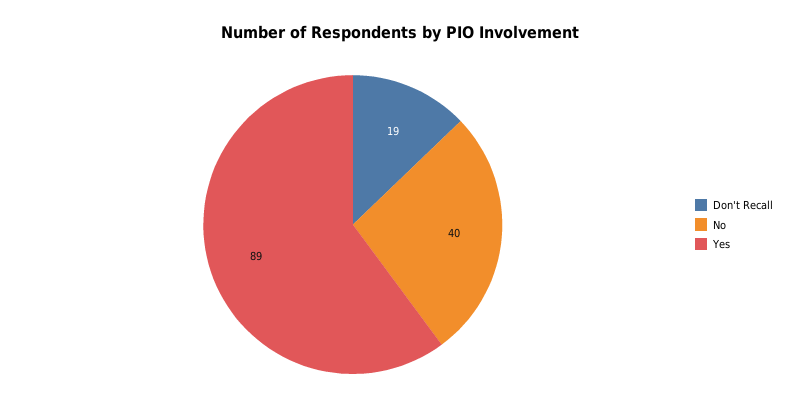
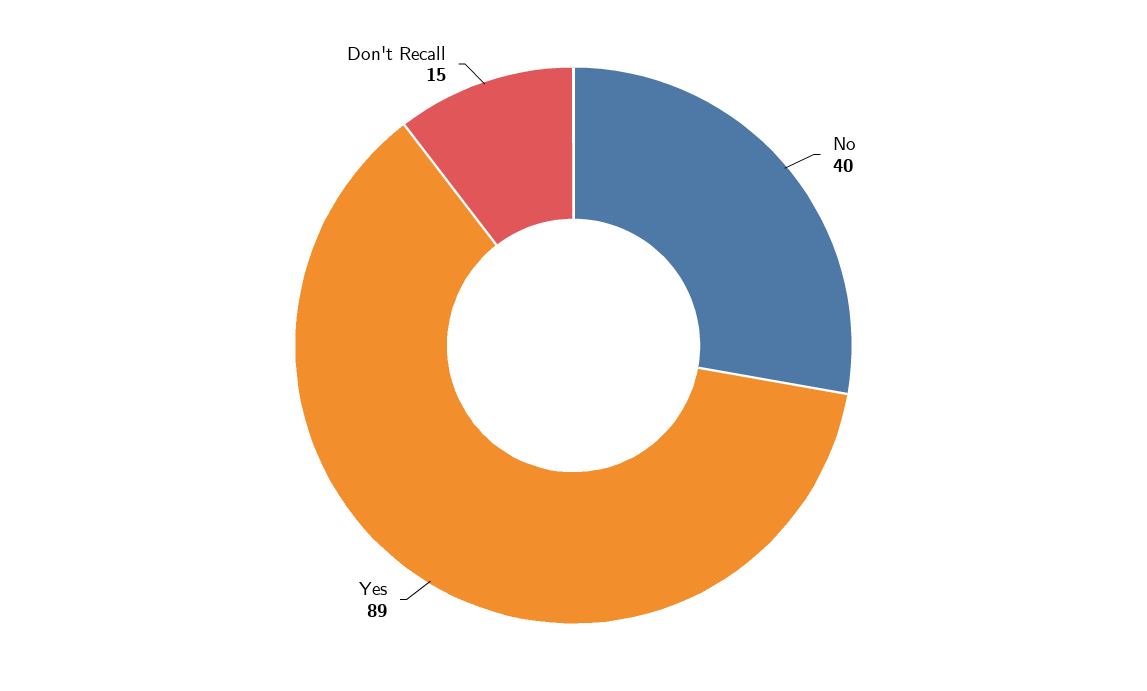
  {
-   "Don't Recall": 19,
+   "Don't Recall": 15,
    "No": 40,
    "Yes": 89
  }

